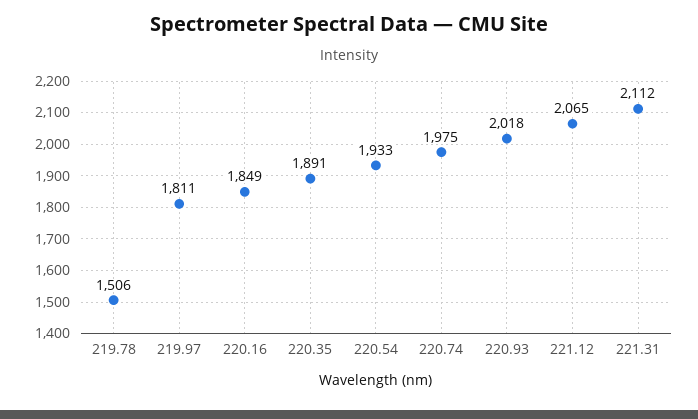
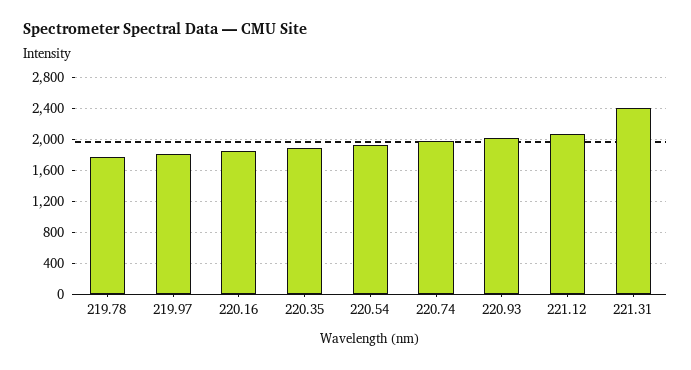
  {
-   "219.78": 1506,
+   "219.78": 1800,
    "219.97": 1811,
    "220.16": 1849,
    "220.35": 1891,
    "220.54": 1933,
    "220.74": 1975,
    "220.93": 2018,
    "221.12": 2065,
-   "221.31": 2112
+   "221.31": 2400
  }

